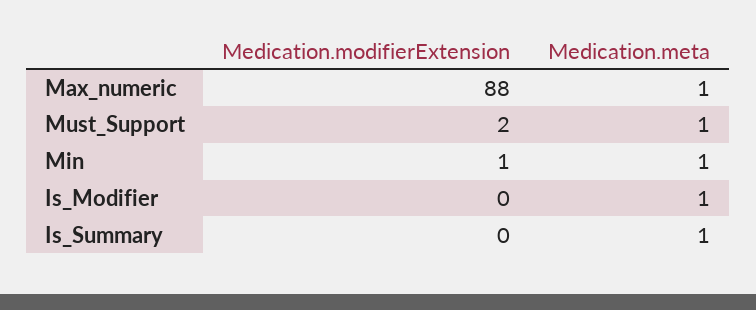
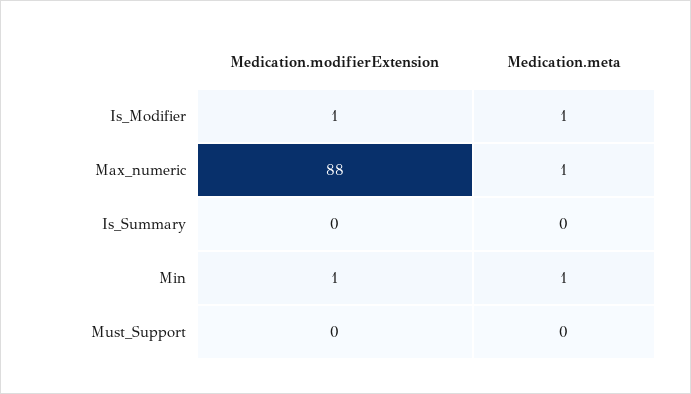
  {
    "Medication.modifierExtension": {
      "Max_numeric": 88,
-     "Must_Support": 2,
+     "Must_Support": 0,
      "Min": 1,
-     "Is_Modifier": 0,
+     "Is_Modifier": 1,
      "Is_Summary": 0
    },
    "Medication.meta": {
      "Max_numeric": 1,
-     "Must_Support": 1,
+     "Must_Support": 0,
      "Min": 1,
      "Is_Modifier": 1,
-     "Is_Summary": 1
+     "Is_Summary": 0
    }
  }

